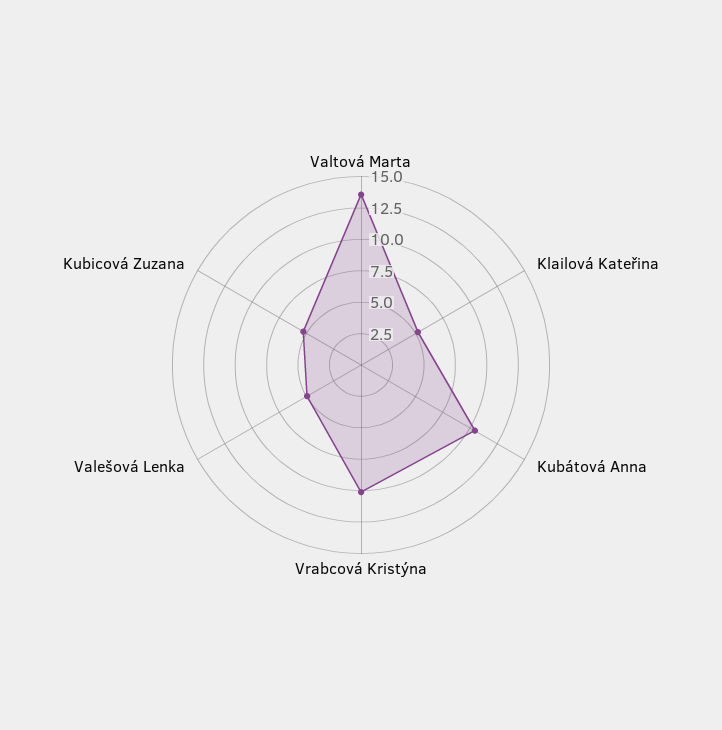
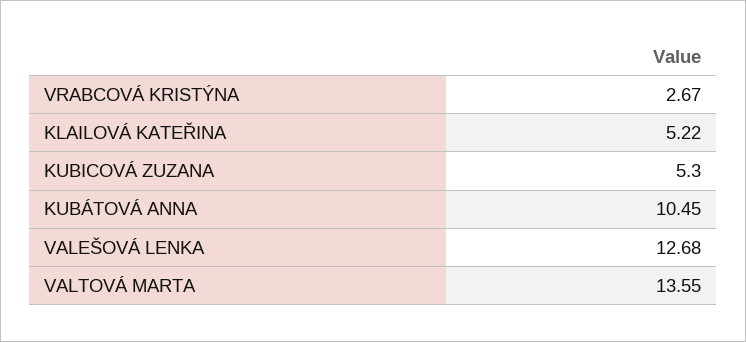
  {
    "Valtová Marta": 13.55,
    "Klailová Kateřina": 5.22,
    "Kubátová Anna": 10.45,
-   "Vrabcová Kristýna": 10,
+   "Vrabcová Kristýna": 2.67,
-   "Valešová Lenka": 5,
+   "Valešová Lenka": 12.68,
    "Kubicová Zuzana": 5.3
  }

